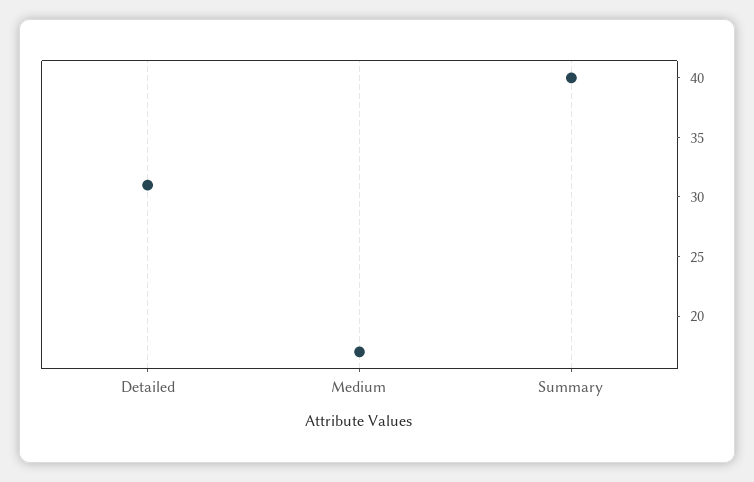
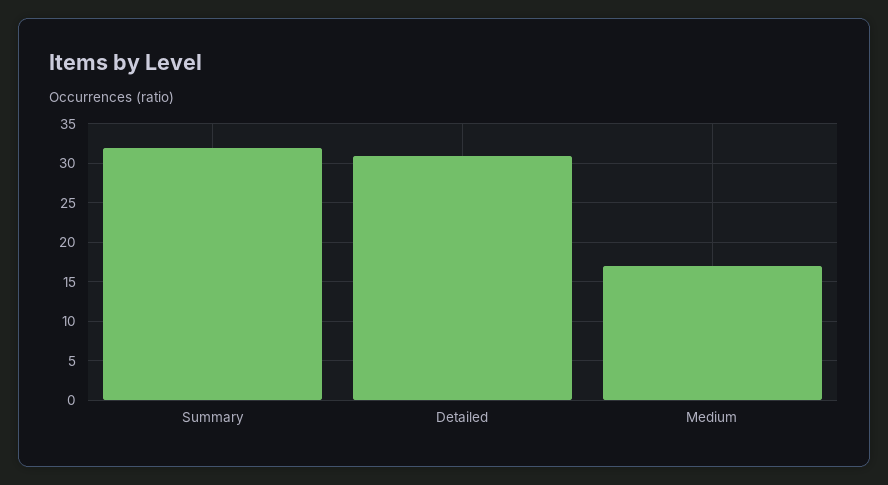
  {
    "Detailed": 31,
    "Medium": 17,
-   "Summary": 40
+   "Summary": 32
  }

